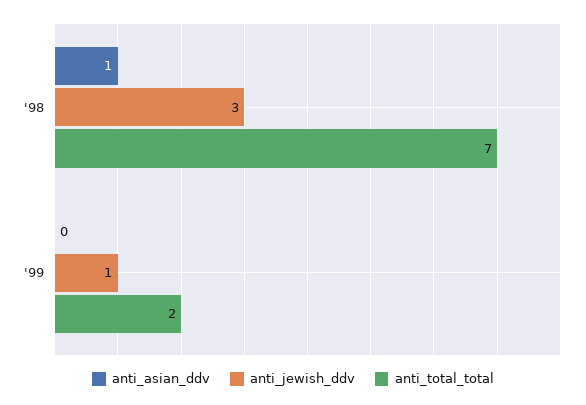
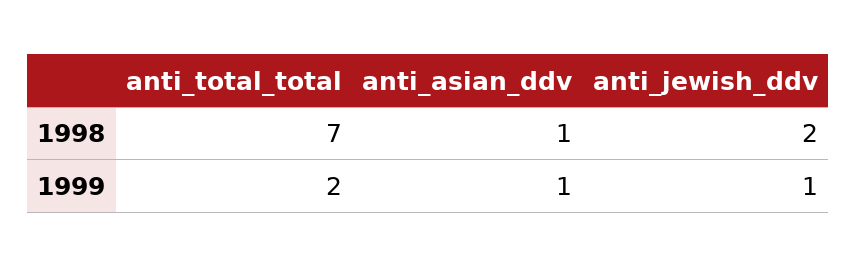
  {
    "anti_asian_ddv": {
      "'98": 1,
-     "'99": 0
+     "'99": 1
    },
    "anti_jewish_ddv": {
-     "'98": 3,
+     "'98": 2,
      "'99": 1
    },
    "anti_total_total": {
      "'98": 7,
      "'99": 2
    }
  }

